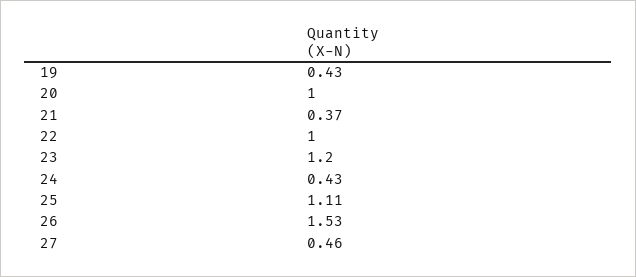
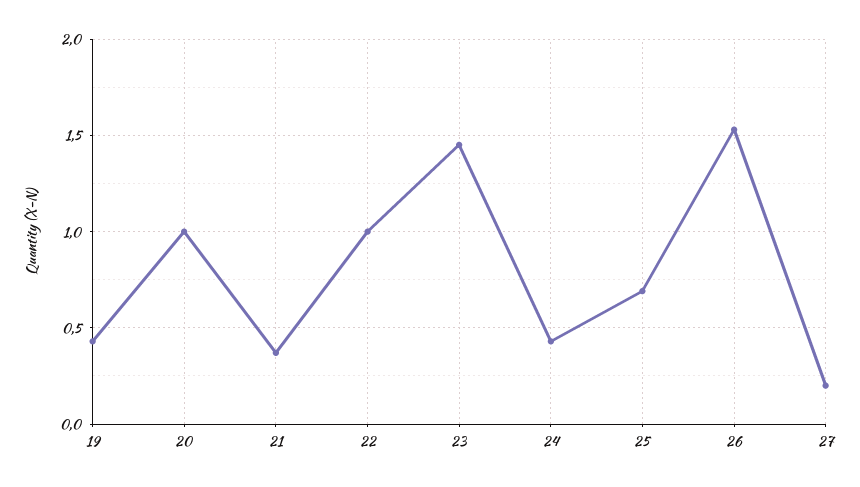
  {
    "19": 0.43,
    "20": 1,
    "21": 0.37,
    "22": 1,
-   "23": 1.2,
+   "23": 1.45,
    "24": 0.43,
-   "25": 1.11,
+   "25": 0.7,
    "26": 1.53,
-   "27": 0.46
+   "27": 0.2
  }

